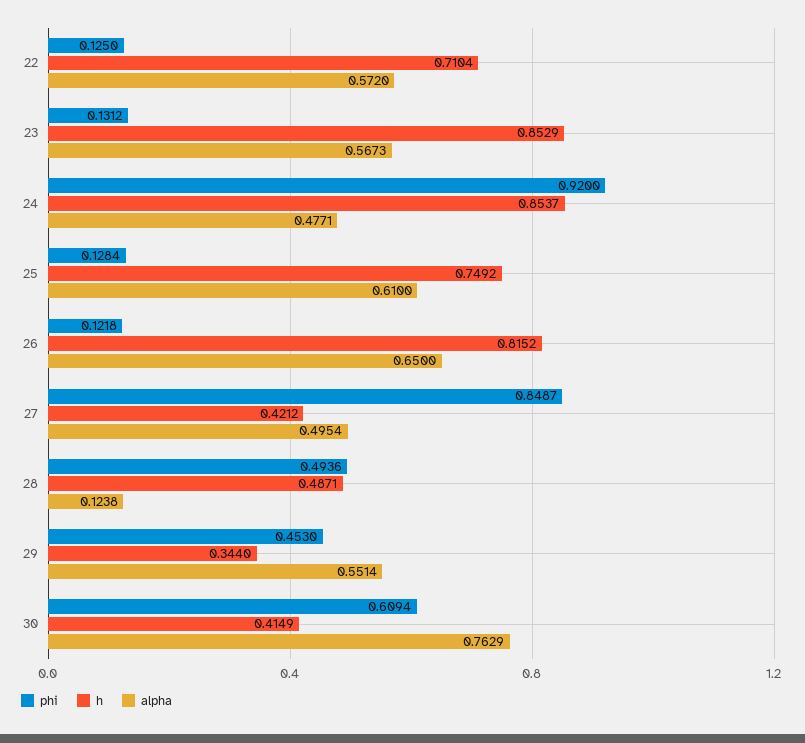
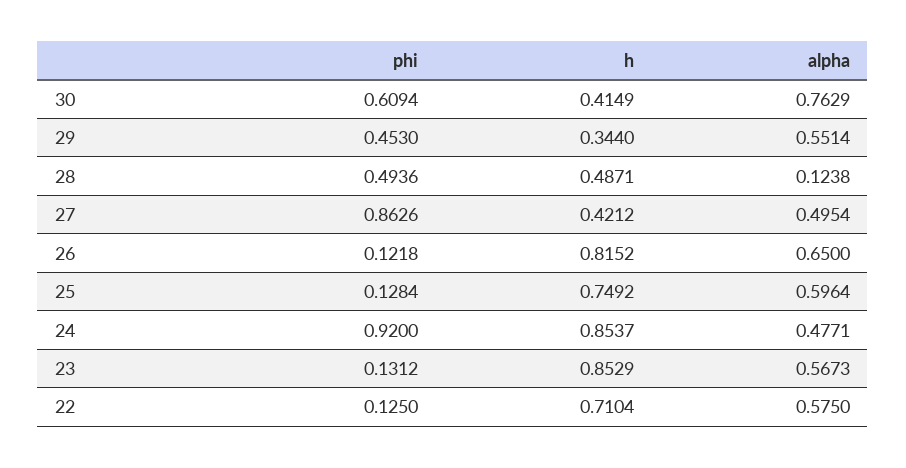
  {
    "phi": {
      "22": 0.125,
      "23": 0.1312,
      "24": 0.92,
      "25": 0.1284,
      "26": 0.1218,
-     "27": 0.8487,
+     "27": 0.8626,
      "28": 0.4936,
      "29": 0.453,
      "30": 0.6094
    },
    "h": {
      "22": 0.7104,
      "23": 0.8529,
      "24": 0.8537,
      "25": 0.7492,
      "26": 0.8152,
      "27": 0.4212,
      "28": 0.4871,
      "29": 0.344,
      "30": 0.4149
    },
    "alpha": {
-     "22": 0.572,
+     "22": 0.575,
      "23": 0.5673,
      "24": 0.4771,
-     "25": 0.61,
+     "25": 0.5964,
      "26": 0.65,
      "27": 0.4954,
      "28": 0.1238,
      "29": 0.5514,
      "30": 0.7629
    }
  }

